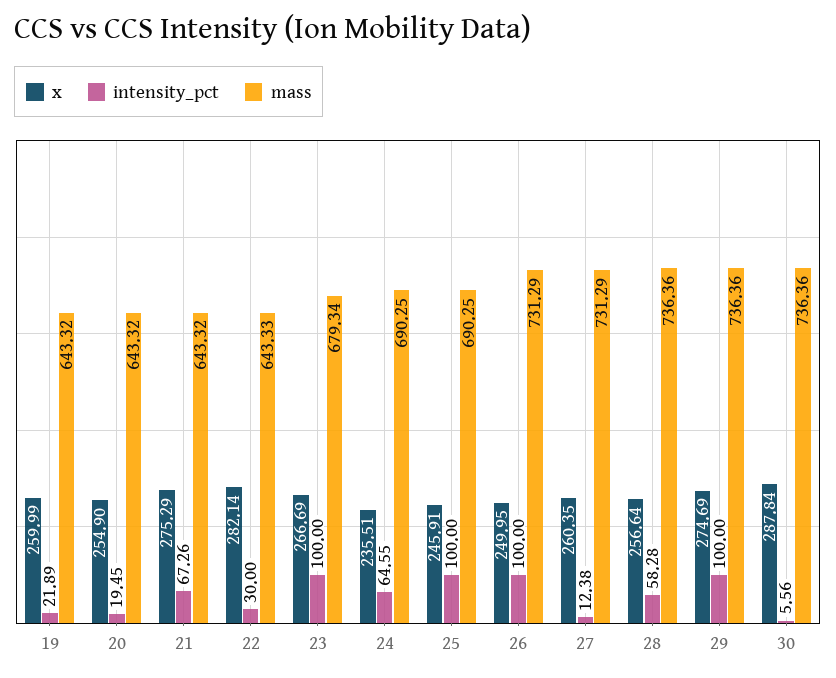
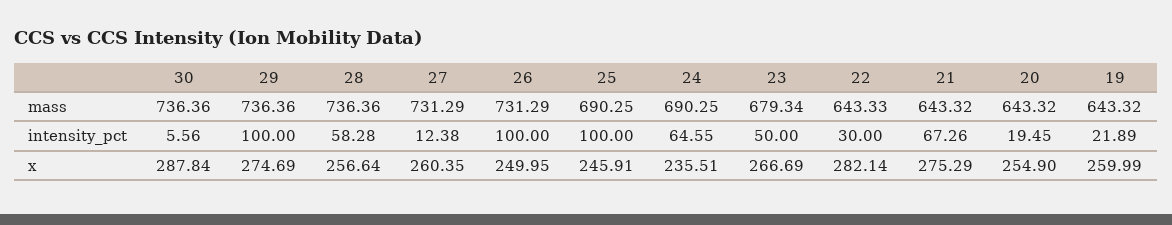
  {
    "x": {
      "19": 259.99,
      "20": 254.9,
      "21": 275.29,
      "22": 282.14,
      "23": 266.69,
      "24": 235.51,
      "25": 245.91,
      "26": 249.95,
      "27": 260.35,
      "28": 256.64,
      "29": 274.69,
      "30": 287.84
    },
    "intensity_pct": {
      "19": 21.89,
      "20": 19.45,
      "21": 67.26,
      "22": 30,
-     "23": 100,
+     "23": 50,
      "24": 64.55,
      "25": 100,
      "26": 100,
      "27": 12.38,
      "28": 58.28,
      "29": 100,
      "30": 5.56
    },
    "mass": {
      "19": 643.32,
      "20": 643.32,
      "21": 643.32,
      "22": 643.33,
      "23": 679.34,
      "24": 690.25,
      "25": 690.25,
      "26": 731.29,
      "27": 731.29,
      "28": 736.36,
      "29": 736.36,
      "30": 736.36
    }
  }

